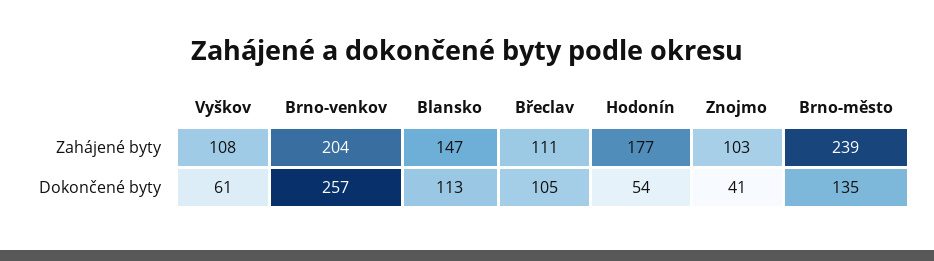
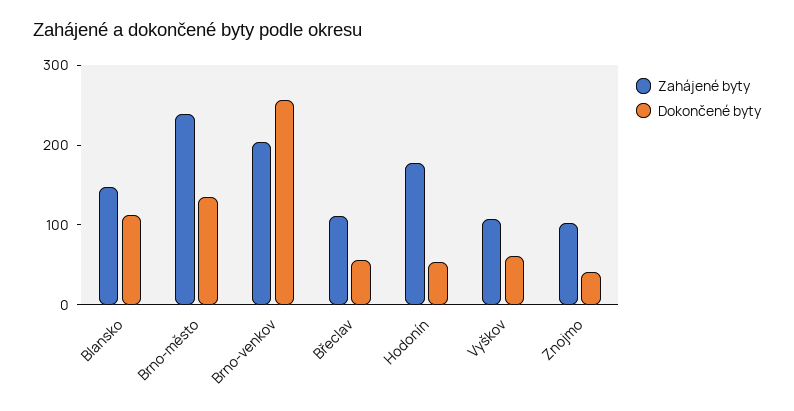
  {
    "Zahájené byty": {
      "Vyškov": 108,
      "Brno-venkov": 204,
      "Blansko": 147,
      "Břeclav": 111,
      "Hodonín": 177,
      "Znojmo": 103,
      "Brno-město": 239
    },
    "Dokončené byty": {
      "Vyškov": 61,
      "Brno-venkov": 257,
      "Blansko": 113,
-     "Břeclav": 105,
+     "Břeclav": 60,
      "Hodonín": 54,
      "Znojmo": 41,
      "Brno-město": 135
    }
  }

